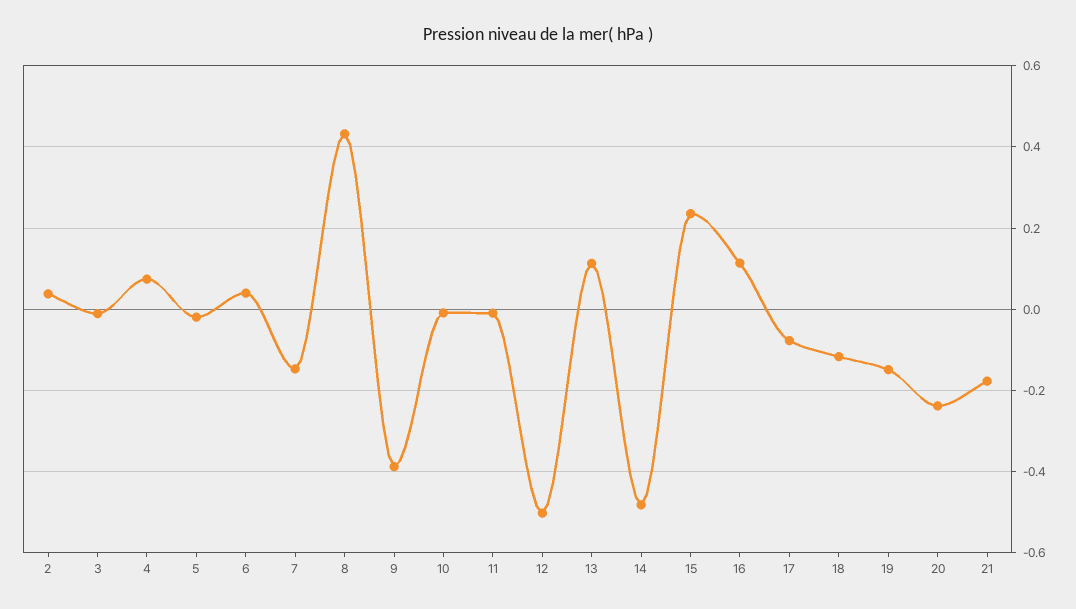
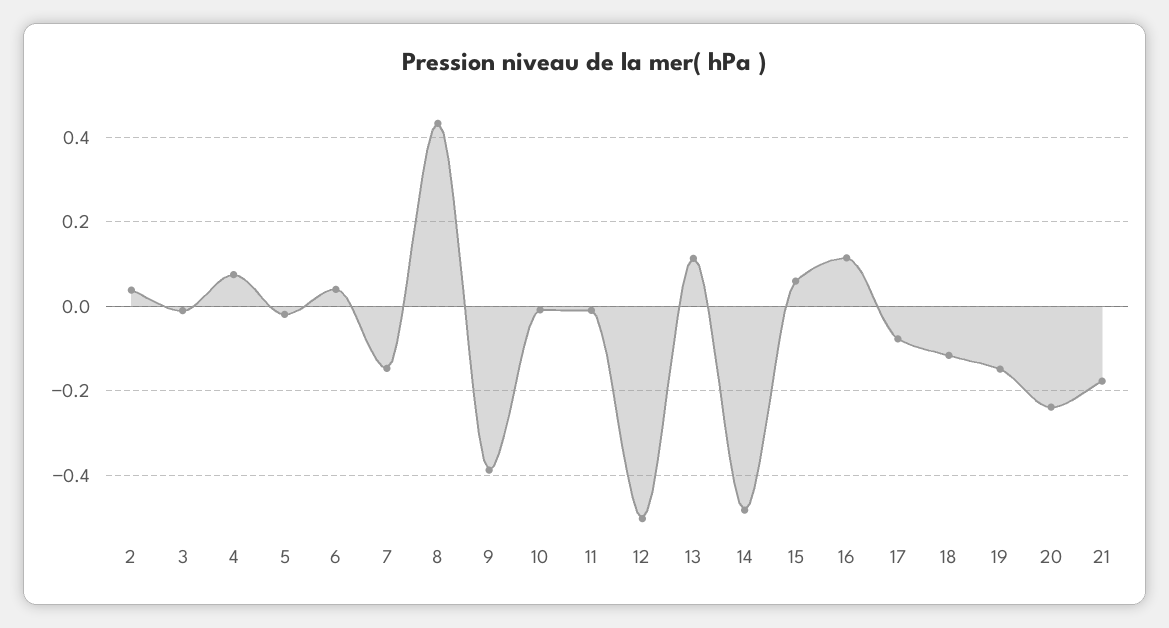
  {
    "2": 0.04,
    "3": -0.02,
    "4": 0.08,
    "5": -0.02,
    "6": 0.04,
    "7": -0.14,
    "8": 0.44,
    "9": -0.38,
    "10": 0,
    "11": 0,
    "12": -0.5,
    "13": 0.12,
    "14": -0.48,
-   "15": 0.24,
+   "15": 0.06,
    "16": 0.12,
    "17": -0.08,
    "18": -0.12,
    "19": -0.14,
    "20": -0.24,
    "21": -0.18
  }

